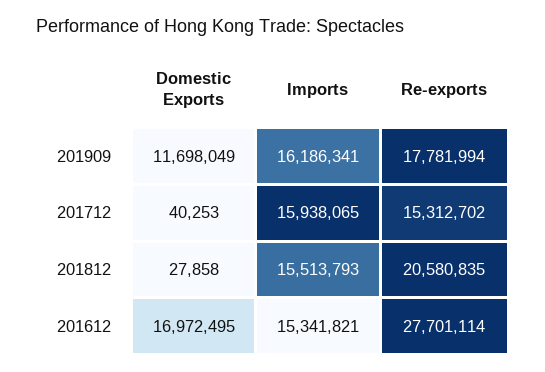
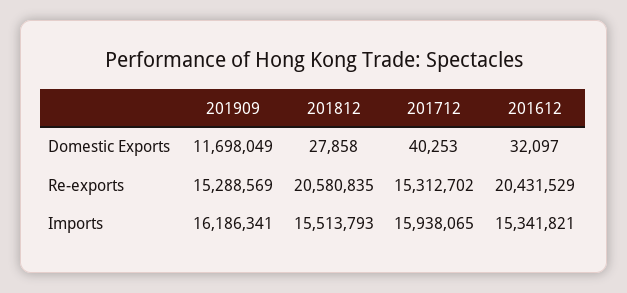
  {
    "Domestic Exports": {
      "201909": 11698049,
      "201712": 40253,
      "201812": 27858,
-     "201612": 16972495
+     "201612": 32097
    },
    "Imports": {
      "201909": 16186341,
      "201712": 15938065,
      "201812": 15513793,
      "201612": 15341821
    },
    "Re-exports": {
-     "201909": 17781994,
+     "201909": 15288569,
      "201712": 15312702,
      "201812": 20580835,
-     "201612": 27701114
+     "201612": 20431529
    }
  }

